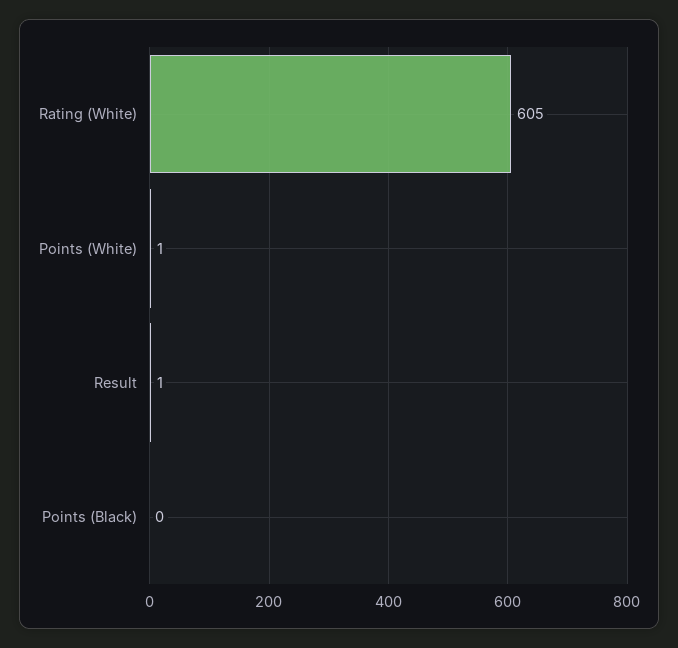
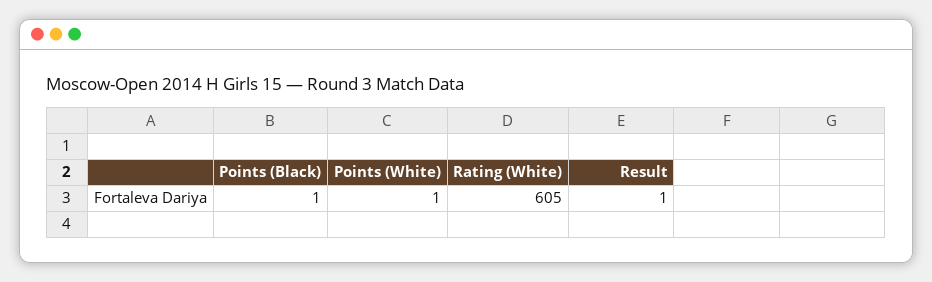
  {
    "Rating (White)": 605,
    "Points (White)": 1,
    "Result": 1,
-   "Points (Black)": 0
+   "Points (Black)": 1
  }

